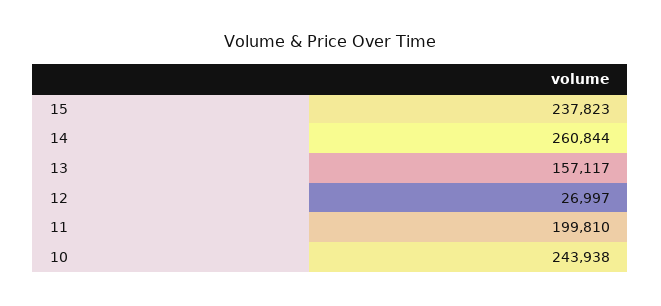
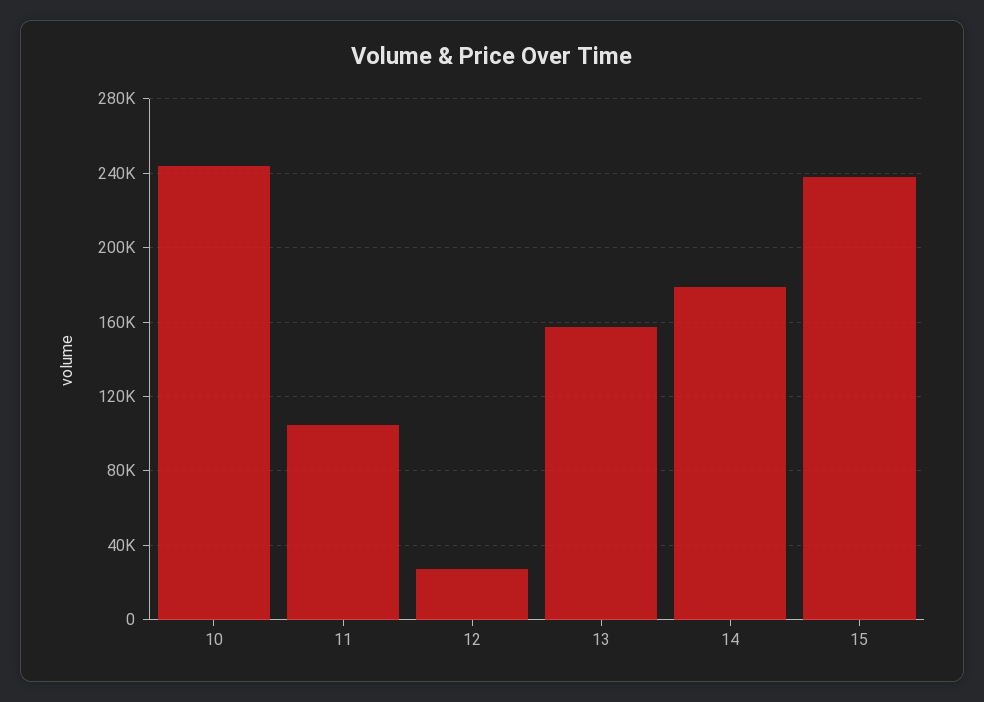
  {
    "15": 237823,
-   "14": 260844,
+   "14": 180000,
    "13": 157117,
    "12": 26997,
-   "11": 199810,
+   "11": 105000,
    "10": 243938
  }

